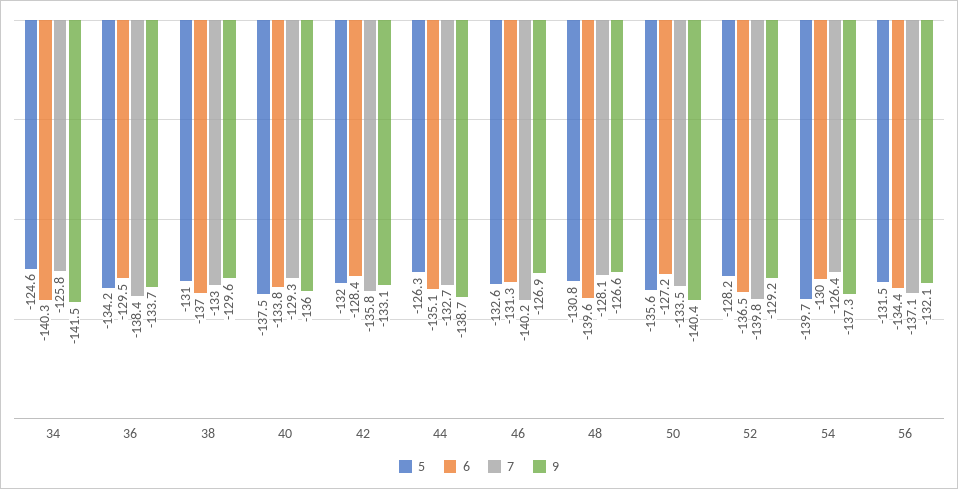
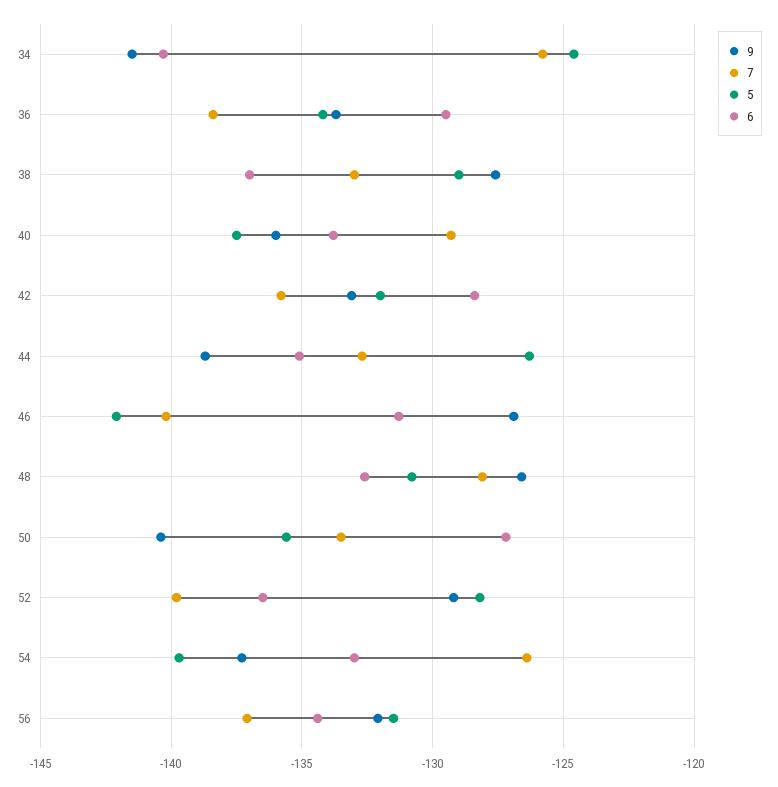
  {
    "5": {
      "34": -124.6,
      "36": -134.2,
-     "38": -131,
+     "38": -129,
      "40": -137.5,
      "42": -132,
      "44": -126.3,
-     "46": -132.6,
+     "46": -142,
      "48": -130.8,
      "50": -135.6,
      "52": -128.2,
      "54": -139.7,
      "56": -131.5
    },
    "6": {
      "34": -140.3,
      "36": -129.5,
      "38": -137,
      "40": -133.8,
      "42": -128.4,
      "44": -135.1,
      "46": -131.3,
-     "48": -139.6,
+     "48": -132.5,
      "50": -127.2,
      "52": -136.5,
-     "54": -130,
+     "54": -133,
      "56": -134.4
    },
    "7": {
      "34": -125.8,
      "36": -138.4,
      "38": -133,
      "40": -129.3,
      "42": -135.8,
      "44": -132.7,
      "46": -140.2,
      "48": -128.1,
      "50": -133.5,
      "52": -139.8,
      "54": -126.4,
      "56": -137.1
    },
    "9": {
      "34": -141.5,
      "36": -133.7,
-     "38": -129.6,
+     "38": -127.5,
      "40": -136,
      "42": -133.1,
      "44": -138.7,
      "46": -126.9,
      "48": -126.6,
      "50": -140.4,
      "52": -129.2,
      "54": -137.3,
      "56": -132.1
    }
  }

